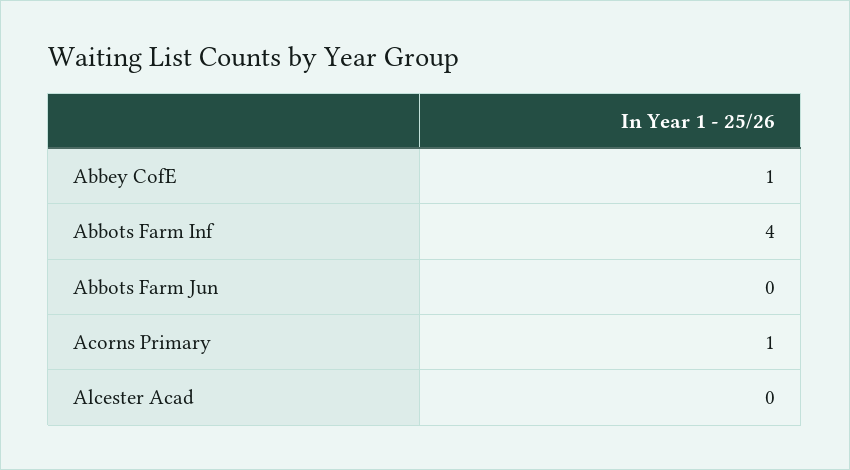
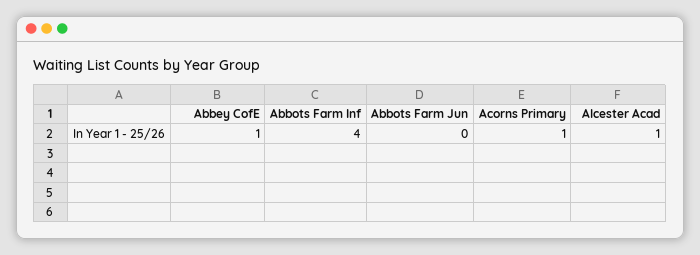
  {
    "Abbey CofE": 1,
    "Abbots Farm Inf": 4,
    "Abbots Farm Jun": 0,
    "Acorns Primary": 1,
-   "Alcester Acad": 0
+   "Alcester Acad": 1
  }

